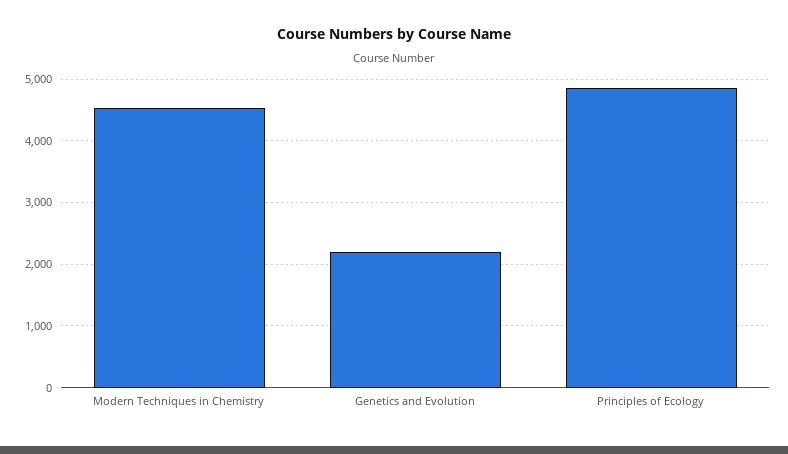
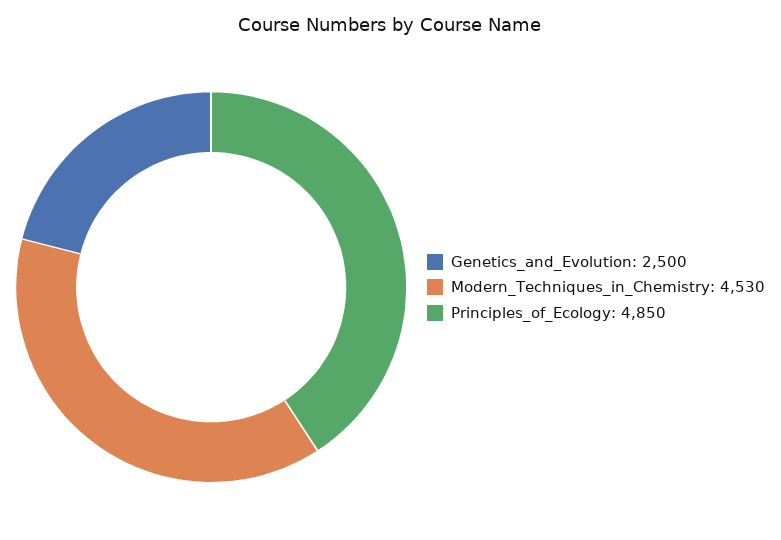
  {
    "Modern Techniques in Chemistry": 4530,
-   "Genetics and Evolution": 2200,
+   "Genetics and Evolution": 2500,
    "Principles of Ecology": 4850
  }

